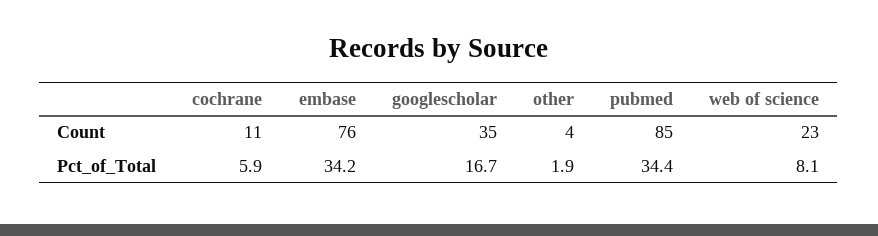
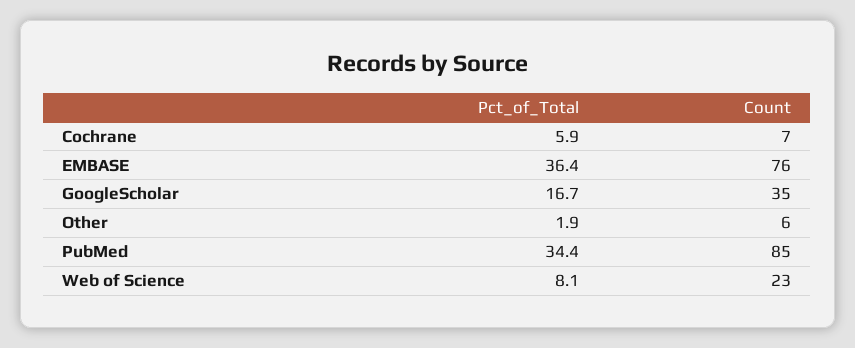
  {
    "cochrane": {
-     "Count": 11,
+     "Count": 7,
      "Pct_of_Total": 5.9
    },
    "embase": {
      "Count": 76,
-     "Pct_of_Total": 34.2
+     "Pct_of_Total": 36.4
    },
    "googlescholar": {
      "Count": 35,
      "Pct_of_Total": 16.7
    },
    "other": {
-     "Count": 4,
+     "Count": 6,
      "Pct_of_Total": 1.9
    },
    "pubmed": {
      "Count": 85,
      "Pct_of_Total": 34.4
    },
    "web of science": {
      "Count": 23,
      "Pct_of_Total": 8.1
    }
  }

